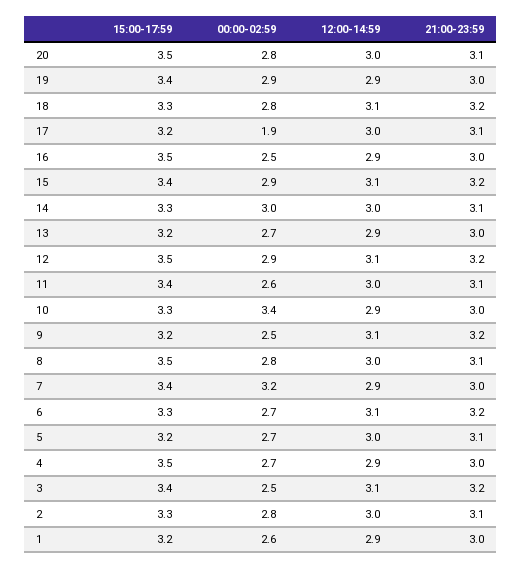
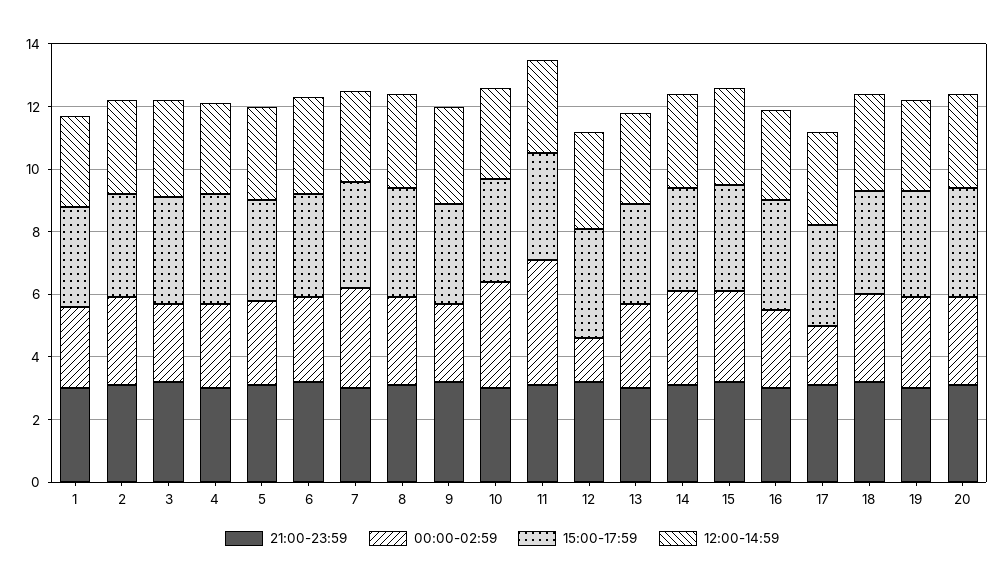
  {
    "15:00-17:59": {
      "20": 3.5,
      "19": 3.4,
      "18": 3.3,
      "17": 3.2,
      "16": 3.5,
      "15": 3.4,
      "14": 3.3,
      "13": 3.2,
      "12": 3.5,
      "11": 3.4,
      "10": 3.3,
      "9": 3.2,
      "8": 3.5,
      "7": 3.4,
      "6": 3.3,
      "5": 3.2,
      "4": 3.5,
      "3": 3.4,
      "2": 3.3,
      "1": 3.2
    },
    "00:00-02:59": {
      "20": 2.8,
      "19": 2.9,
      "18": 2.8,
      "17": 1.9,
      "16": 2.5,
      "15": 2.9,
      "14": 3,
      "13": 2.7,
-     "12": 2.9,
+     "12": 1.5,
-     "11": 2.6,
+     "11": 4,
      "10": 3.4,
      "9": 2.5,
      "8": 2.8,
      "7": 3.2,
      "6": 2.7,
      "5": 2.7,
      "4": 2.7,
      "3": 2.5,
      "2": 2.8,
      "1": 2.6
    },
    "12:00-14:59": {
      "20": 3,
      "19": 2.9,
      "18": 3.1,
      "17": 3,
      "16": 2.9,
      "15": 3.1,
      "14": 3,
      "13": 2.9,
      "12": 3.1,
      "11": 3,
      "10": 2.9,
      "9": 3.1,
      "8": 3,
      "7": 2.9,
      "6": 3.1,
      "5": 3,
      "4": 2.9,
      "3": 3.1,
      "2": 3,
      "1": 2.9
    },
    "21:00-23:59": {
      "20": 3.1,
      "19": 3,
      "18": 3.2,
      "17": 3.1,
      "16": 3,
      "15": 3.2,
      "14": 3.1,
      "13": 3,
      "12": 3.2,
      "11": 3.1,
      "10": 3,
      "9": 3.2,
      "8": 3.1,
      "7": 3,
      "6": 3.2,
      "5": 3.1,
      "4": 3,
      "3": 3.2,
      "2": 3.1,
      "1": 3
    }
  }

